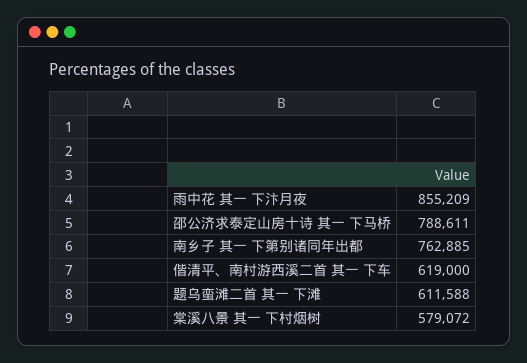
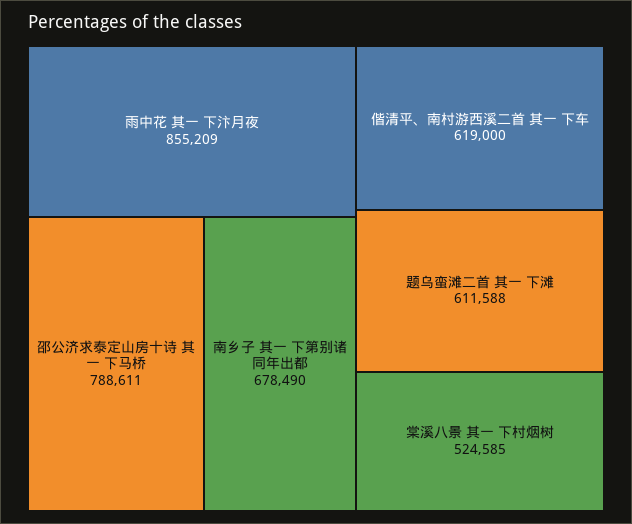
  {
    "雨中花 其一 下汴月夜": 855209,
    "邵公济求泰定山房十诗 其一 下马桥": 788611,
-   "南乡子 其一 下第别诸同年出都": 762885,
+   "南乡子 其一 下第别诸同年出都": 678490,
    "偕清平、南村游西溪二首 其一 下车": 619000,
    "题乌蛮滩二首 其一 下滩": 611588,
-   "棠溪八景 其一 下村烟树": 579072
+   "棠溪八景 其一 下村烟树": 524585
  }

